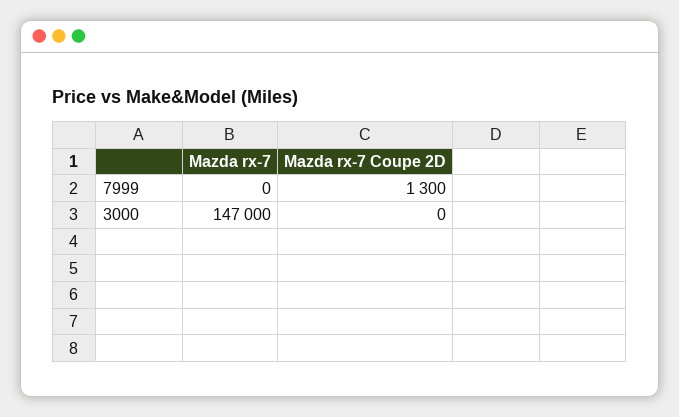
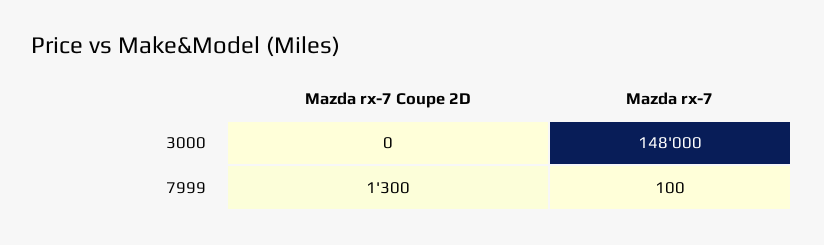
  {
    "Mazda rx-7": {
-     "7999": 0,
+     "7999": 100,
-     "3000": 147000
+     "3000": 148000
    },
    "Mazda rx-7 Coupe 2D": {
      "7999": 1300,
      "3000": 0
    }
  }

